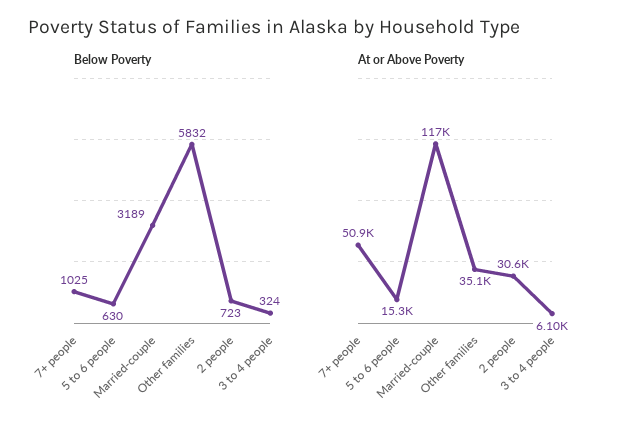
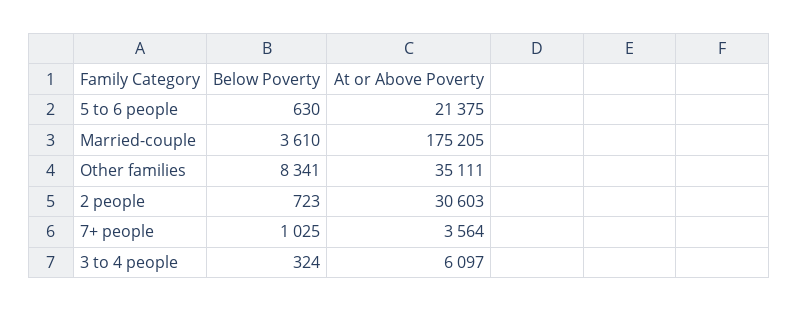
  {
    "Below Poverty": {
      "7+ people": 1025,
      "5 to 6 people": 630,
-     "Married-couple": 3189,
+     "Married-couple": 3610,
-     "Other families": 5832,
+     "Other families": 8341,
      "2 people": 723,
      "3 to 4 people": 324
    },
    "At or Above Poverty": {
-     "7+ people": 50900,
+     "7+ people": 3564,
-     "5 to 6 people": 15300,
+     "5 to 6 people": 21375,
-     "Married-couple": 117000,
+     "Married-couple": 175205,
      "Other families": 35111,
      "2 people": 30603,
      "3 to 4 people": 6097
    }
  }

